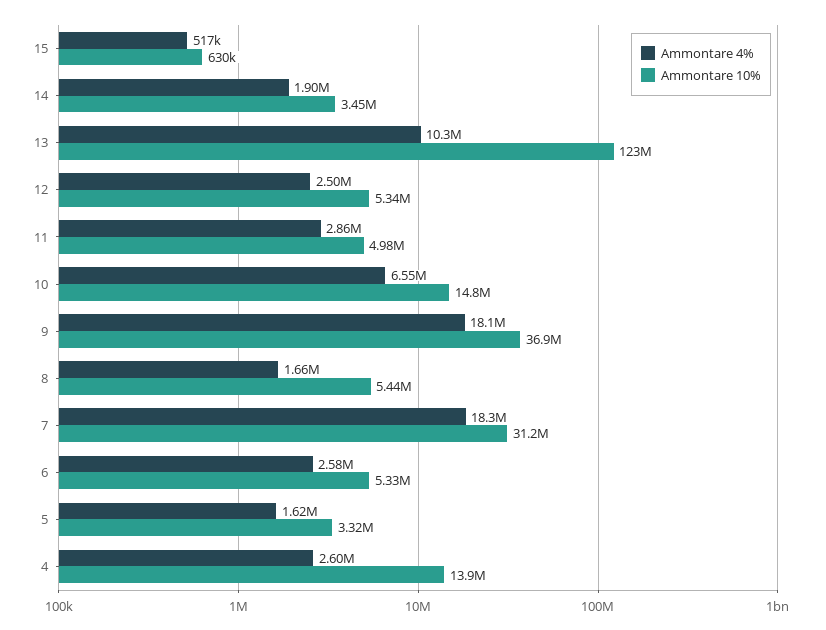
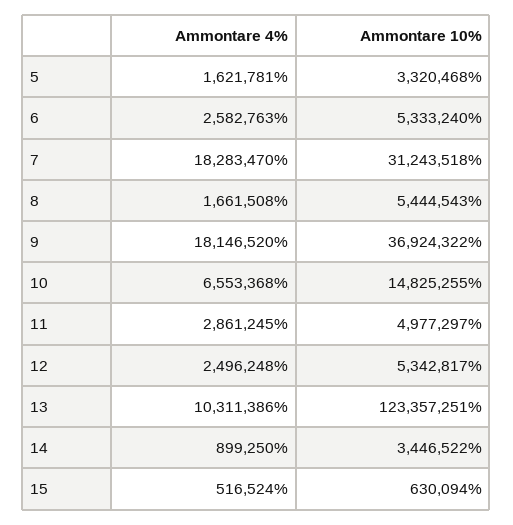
  {
    "Ammontare 4%": {
      "15": 516524,
-     "14": 1900000,
+     "14": 899250,
      "13": 10311386,
      "12": 2496248,
      "11": 2861245,
      "10": 6553368,
      "9": 18146520,
      "8": 1661508,
      "7": 18283470,
      "6": 2582763,
-     "5": 1621781,
+     "5": 1621781
-     "4": 2600000
    },
    "Ammontare 10%": {
      "15": 630094,
      "14": 3446522,
      "13": 123357251,
      "12": 5342817,
      "11": 4977297,
      "10": 14825255,
      "9": 36924322,
      "8": 5444543,
      "7": 31243518,
      "6": 5333240,
-     "5": 3320468,
+     "5": 3320468
-     "4": 13900000
    }
  }

